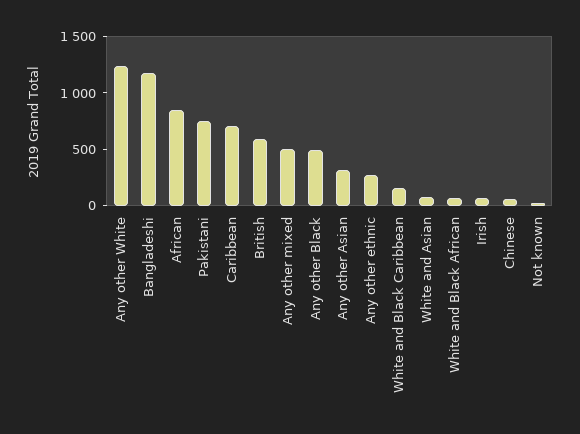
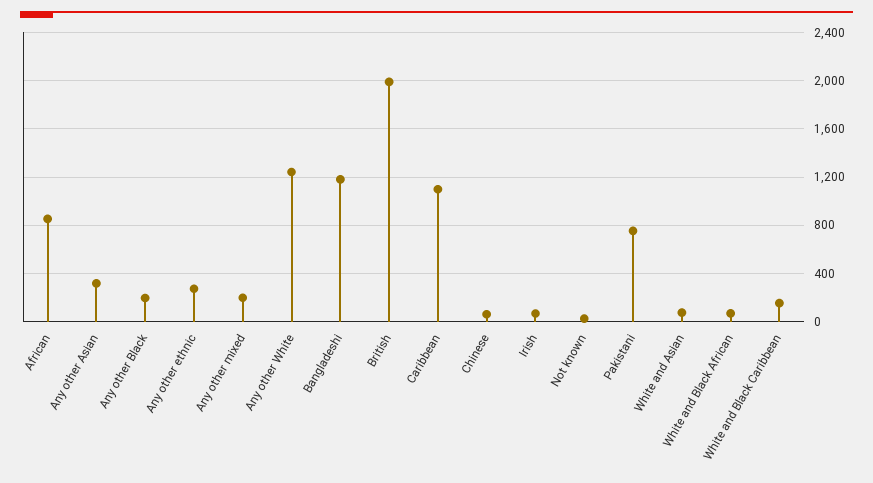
  {
    "Any other White": 1250,
    "Bangladeshi": 1200,
    "African": 850,
    "Pakistani": 750,
-   "Caribbean": 700,
+   "Caribbean": 1100,
-   "British": 600,
+   "British": 2000,
-   "Any other mixed": 500,
+   "Any other mixed": 200,
-   "Any other Black": 500,
+   "Any other Black": 200,
    "Any other Asian": 300,
    "Any other ethnic": 250,
    "White and Black Caribbean": 150,
    "White and Asian": 50,
    "White and Black African": 50,
    "Irish": 50,
    "Chinese": 50,
    "Not known": 0
  }

